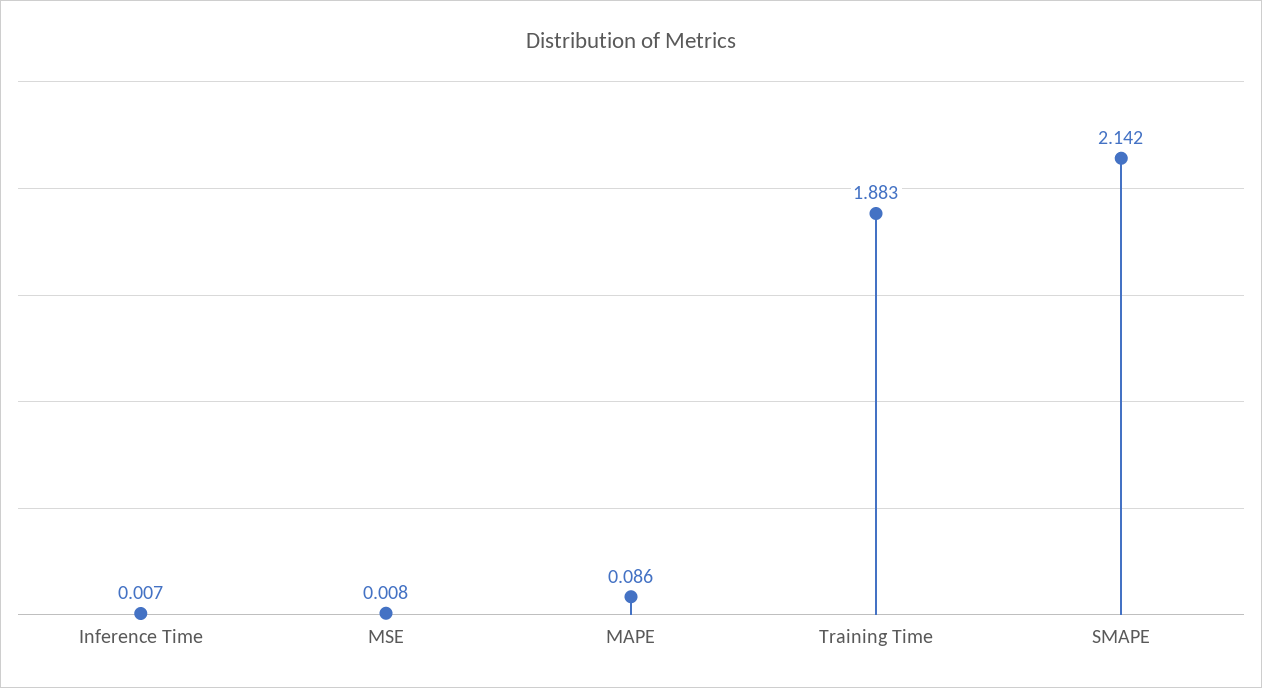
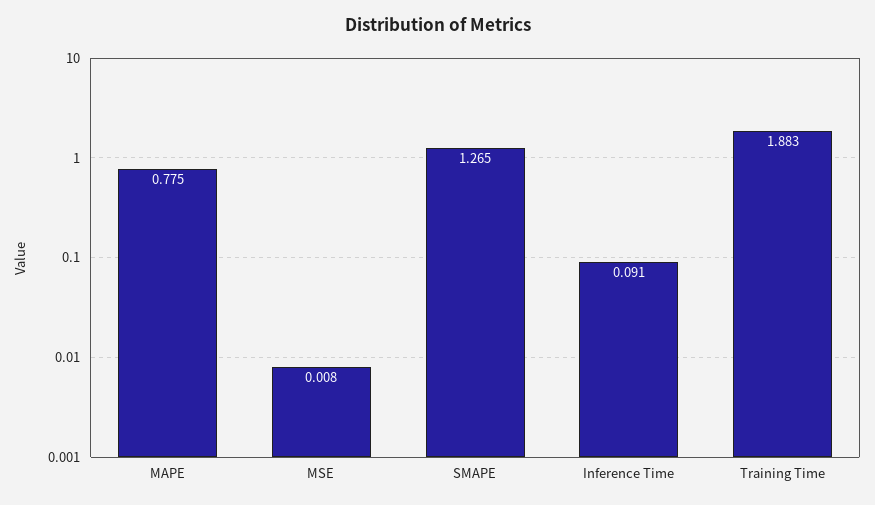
  {
-   "Inference Time": 0.007,
+   "Inference Time": 0.091,
    "MSE": 0.008,
-   "MAPE": 0.086,
+   "MAPE": 0.775,
    "Training Time": 1.883,
-   "SMAPE": 2.142
+   "SMAPE": 1.265
  }

